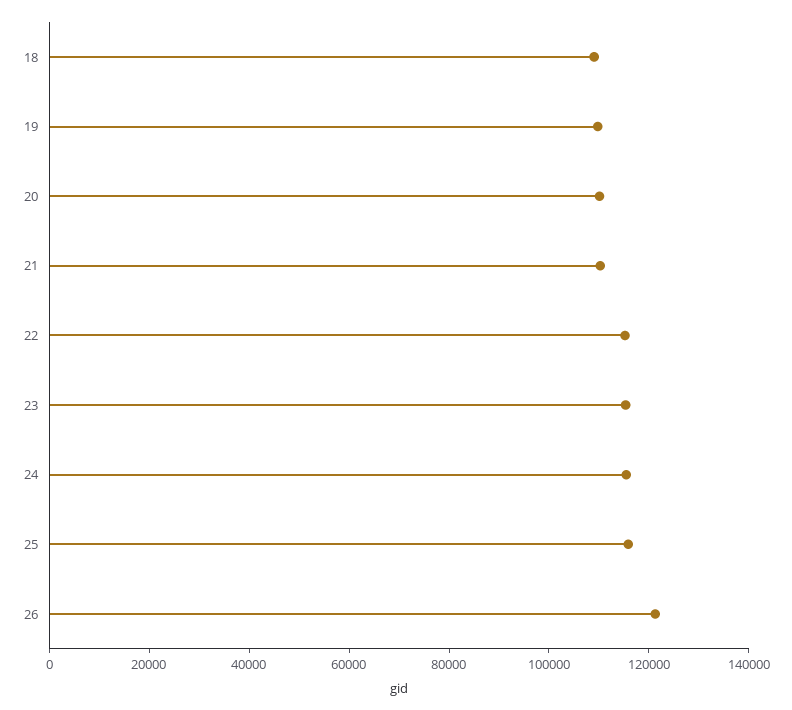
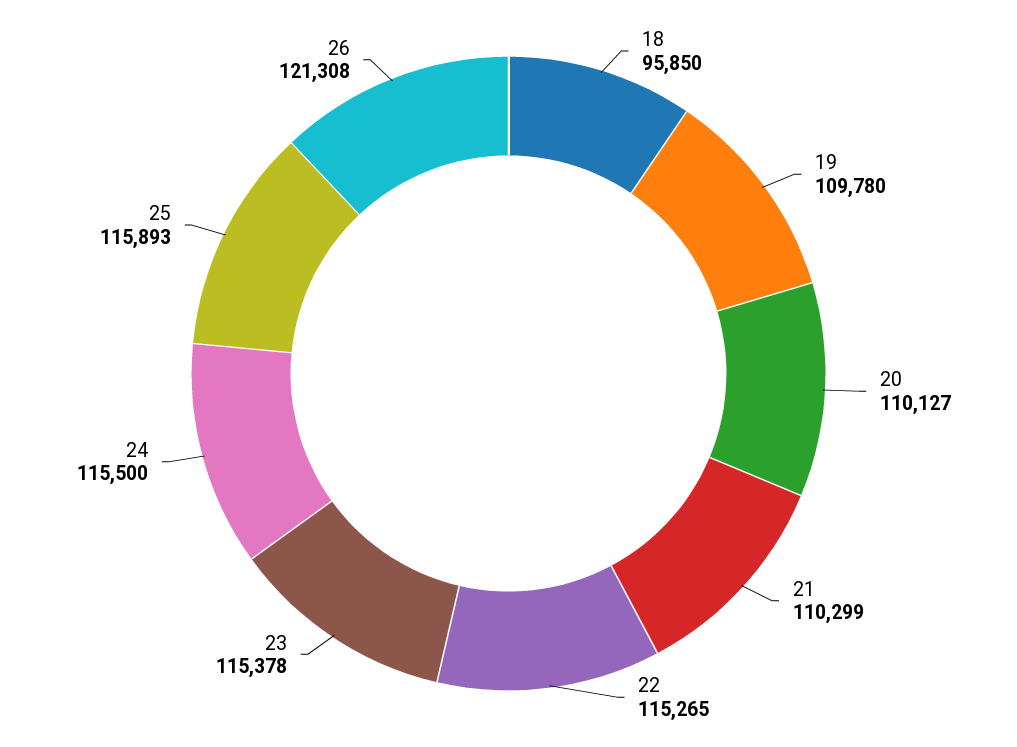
  {
-   "18": 110000,
+   "18": 95850,
    "19": 109780,
    "20": 110127,
    "21": 110299,
    "22": 115265,
    "23": 115378,
    "24": 115500,
    "25": 115893,
    "26": 121308
  }

